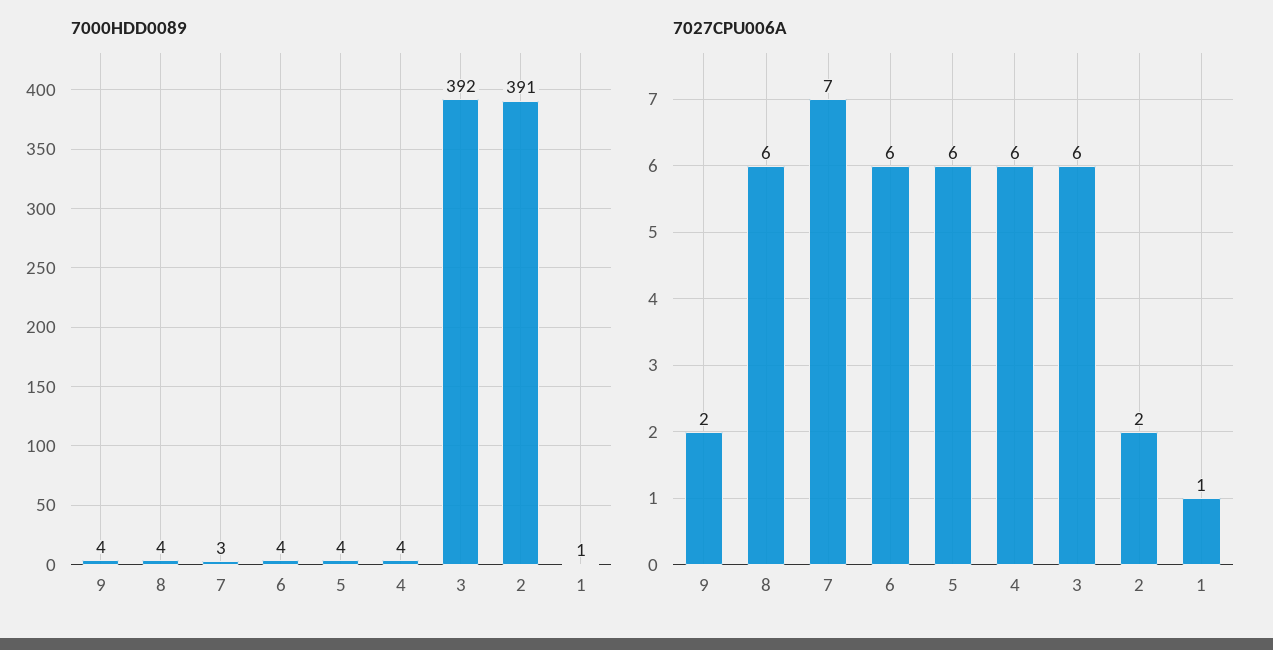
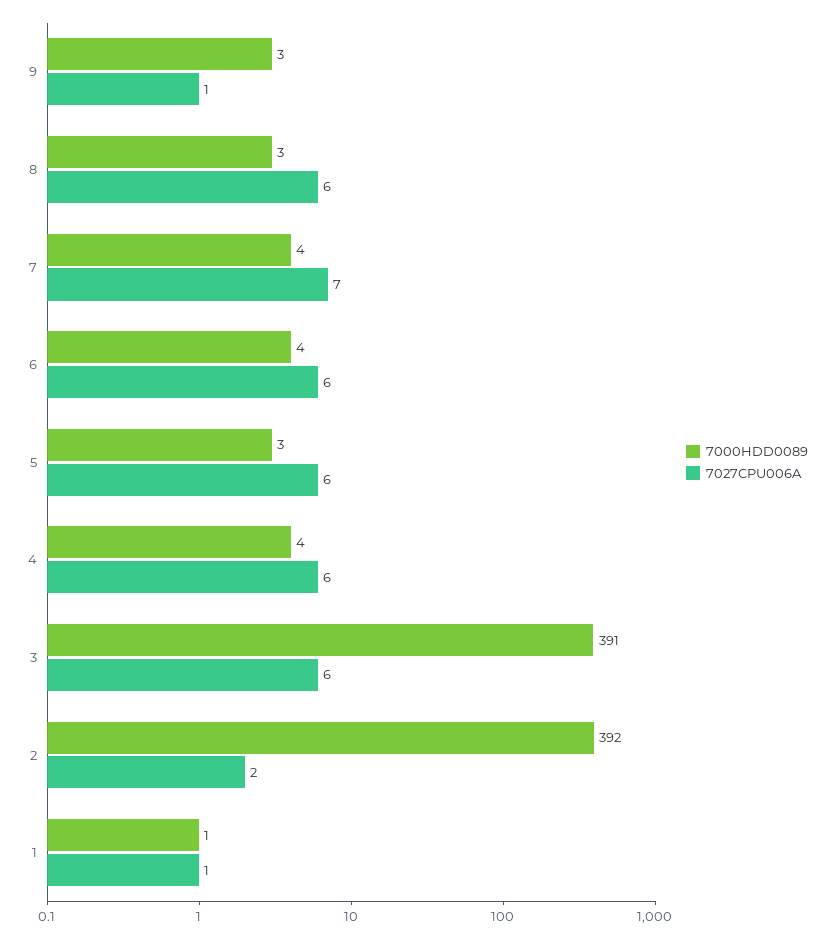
  {
    "7000HDD0089": {
-     "9": 4,
+     "9": 3,
-     "8": 4,
+     "8": 3,
-     "7": 3,
+     "7": 4,
      "6": 4,
-     "5": 4,
+     "5": 3,
      "4": 4,
-     "3": 392,
+     "3": 391,
-     "2": 391,
+     "2": 392,
      "1": 1
    },
    "7027CPU006A": {
-     "9": 2,
+     "9": 1,
      "8": 6,
      "7": 7,
      "6": 6,
      "5": 6,
      "4": 6,
      "3": 6,
      "2": 2,
      "1": 1
    }
  }

